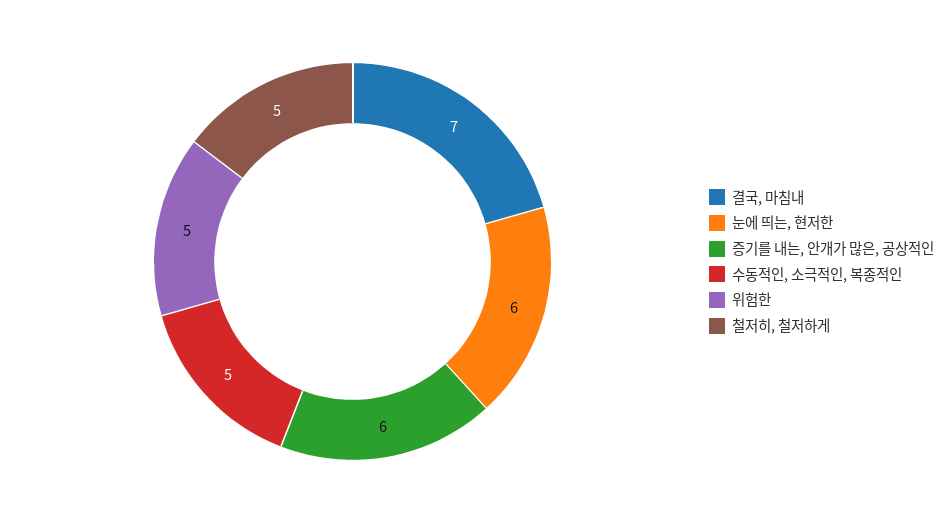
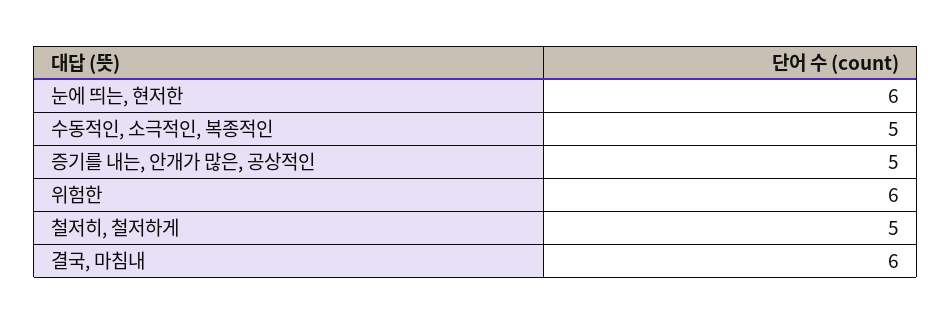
  {
-   "결국, 마침내": 7,
+   "결국, 마침내": 6,
    "눈에 띄는, 현저한": 6,
-   "증기를 내는, 안개가 많은, 공상적인": 6,
+   "증기를 내는, 안개가 많은, 공상적인": 5,
    "수동적인, 소극적인, 복종적인": 5,
-   "위험한": 5,
+   "위험한": 6,
    "철저히, 철저하게": 5
  }

